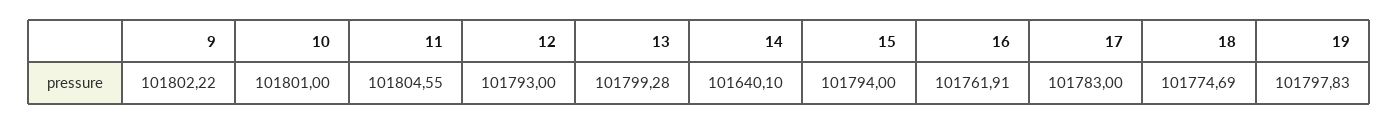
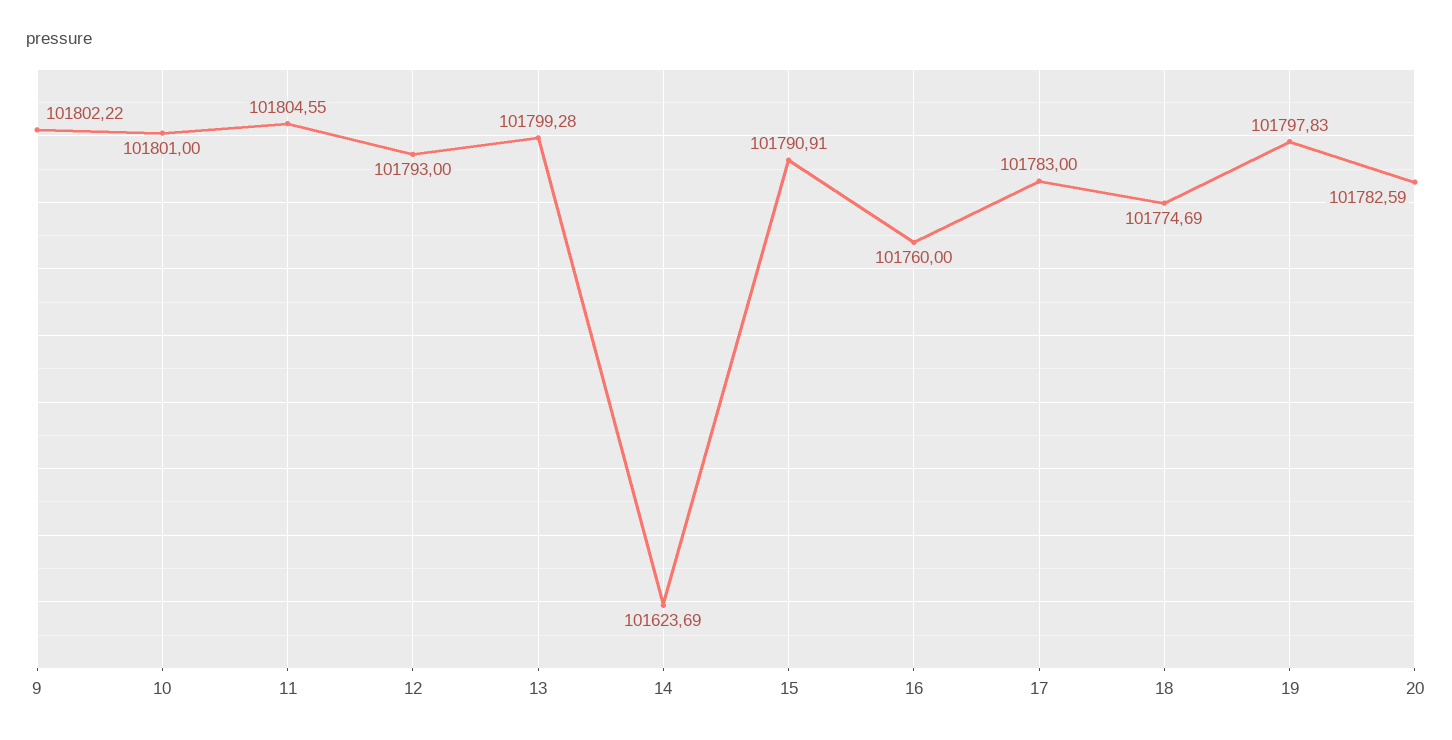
  {
    "9": 101802.22,
    "10": 101801,
    "11": 101804.55,
    "12": 101793,
    "13": 101799.28,
-   "14": 101640.1,
+   "14": 101623.69,
-   "15": 101794,
+   "15": 101790.91,
-   "16": 101761.91,
+   "16": 101760,
    "17": 101783,
    "18": 101774.69,
-   "19": 101797.83
+   "19": 101797.83,
+   "20": 101782.59
  }

